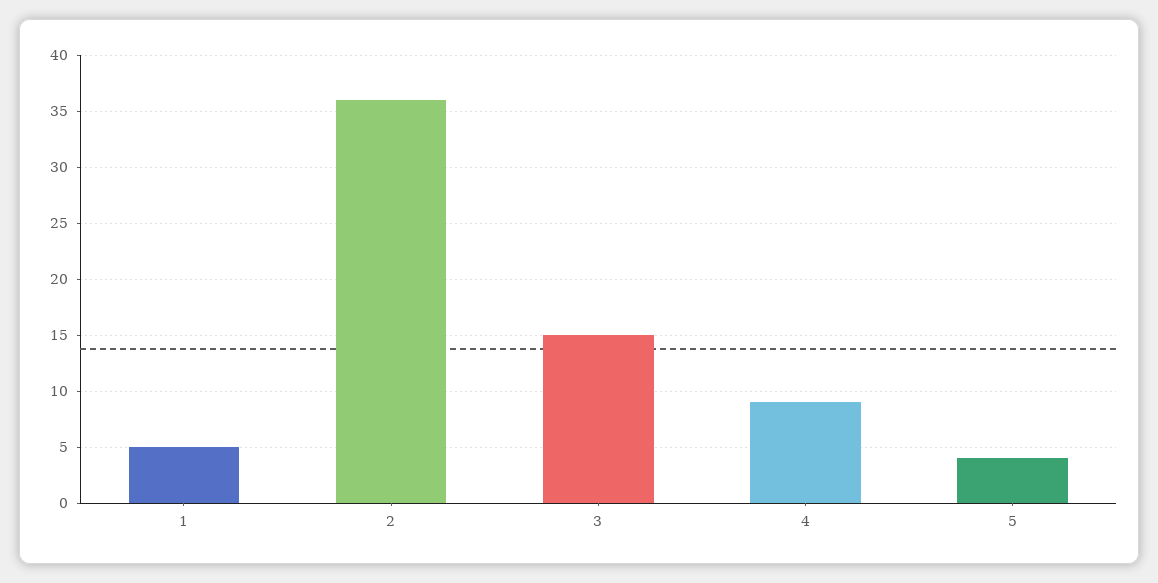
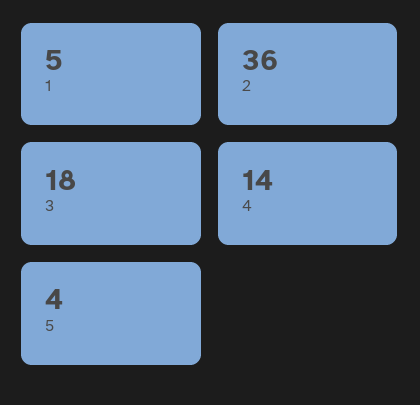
  {
    "1": 5,
    "2": 36,
-   "3": 15,
+   "3": 18,
-   "4": 9,
+   "4": 14,
    "5": 4
  }

